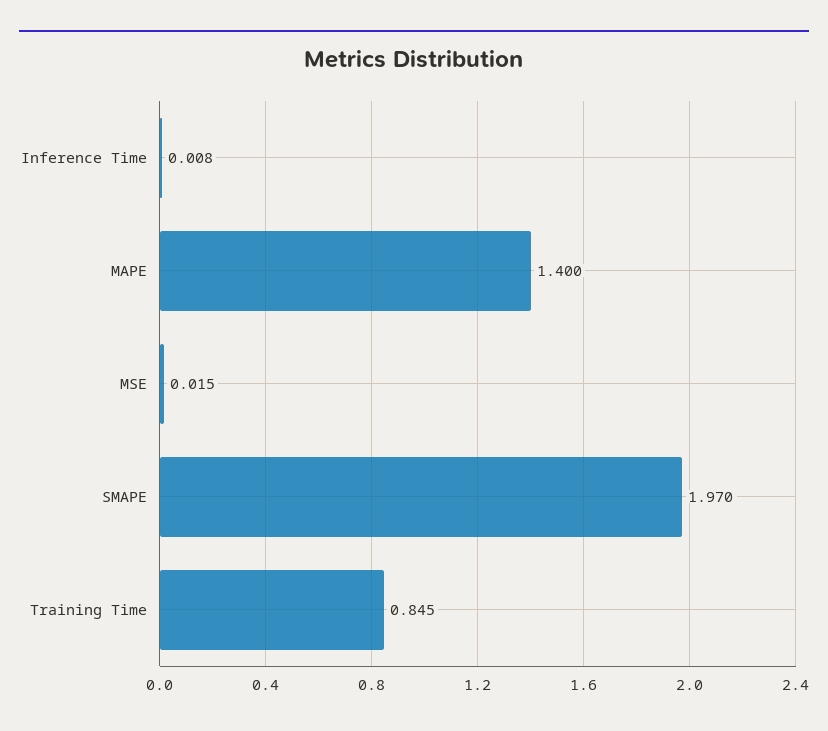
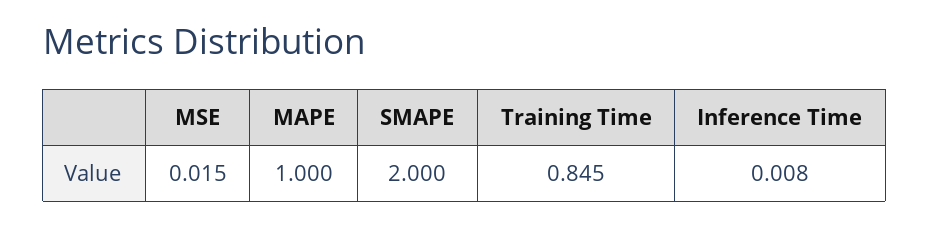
  {
    "Inference Time": 0.008,
-   "MAPE": 1.4,
+   "MAPE": 1,
    "MSE": 0.015,
-   "SMAPE": 1.97,
+   "SMAPE": 2,
    "Training Time": 0.845
  }

